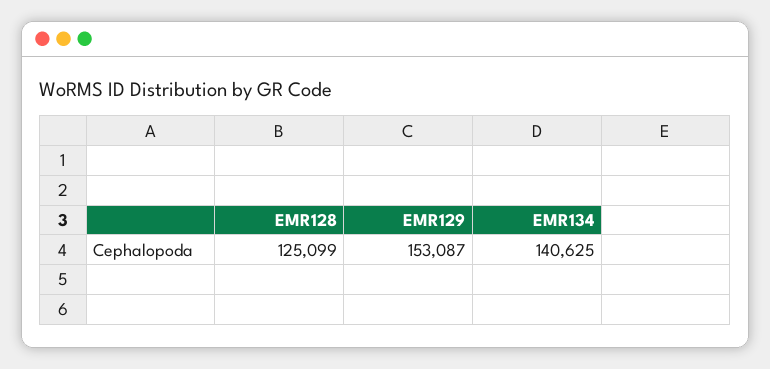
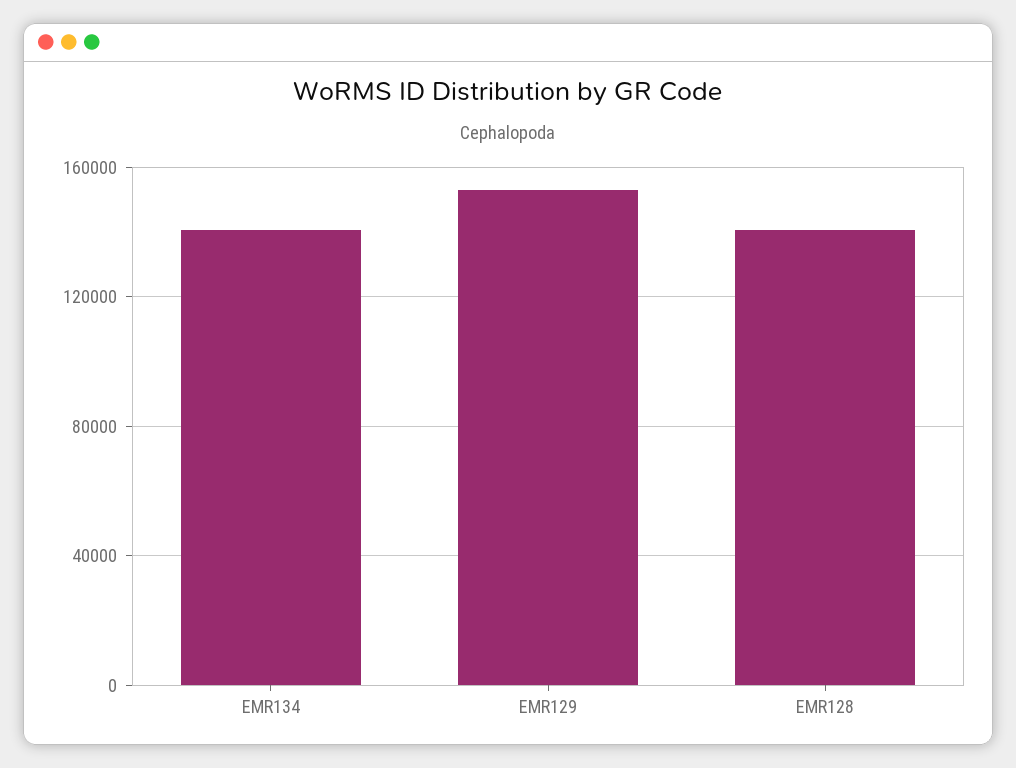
  {
-   "EMR128": 125099,
+   "EMR128": 140000,
    "EMR129": 153087,
    "EMR134": 140625
  }

